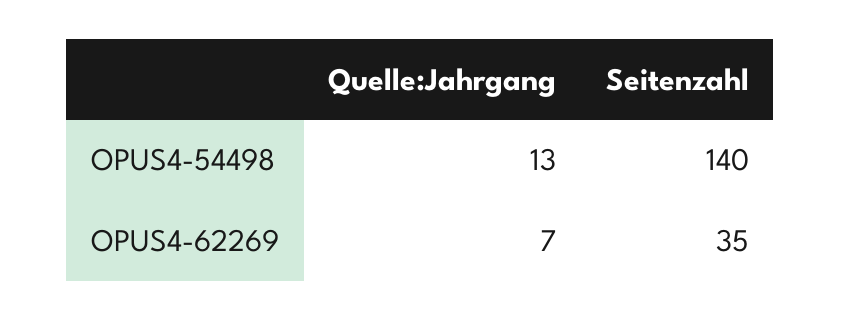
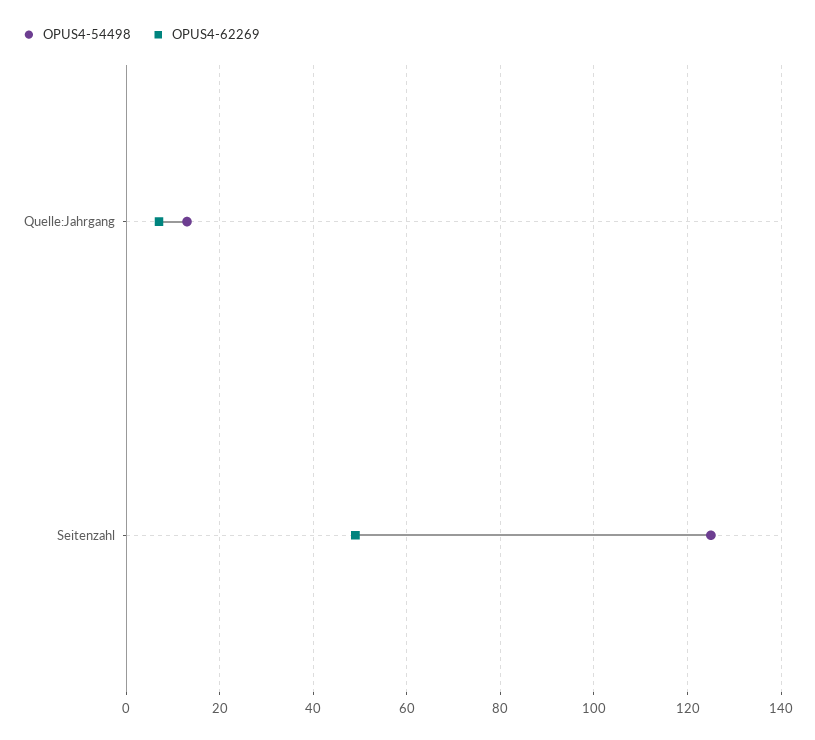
  {
    "OPUS4-54498": {
      "Quelle:Jahrgang": 13,
-     "Seitenzahl": 140
+     "Seitenzahl": 125
    },
    "OPUS4-62269": {
      "Quelle:Jahrgang": 7,
-     "Seitenzahl": 35
+     "Seitenzahl": 50
    }
  }

